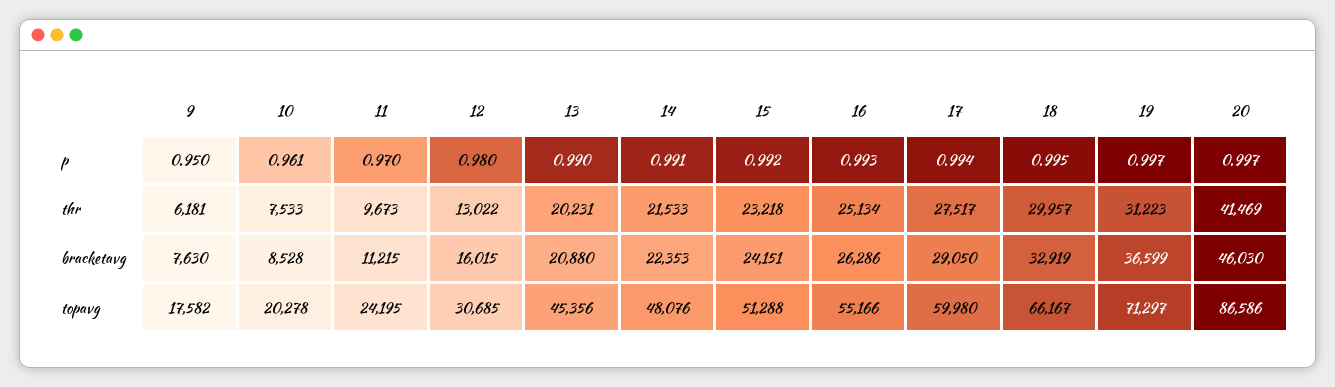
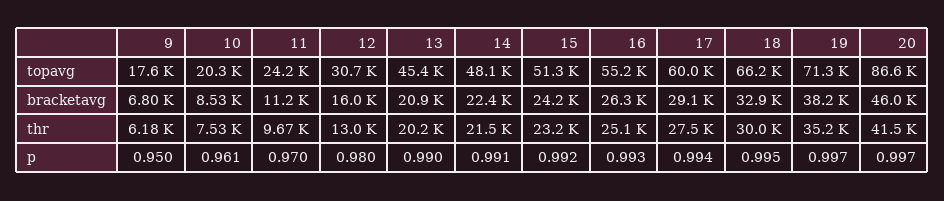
  {
    "9": {
      "p": 0.95,
      "thr": 6181,
-     "bracketavg": 7630,
+     "bracketavg": 6800,
      "topavg": 17582
    },
    "10": {
      "p": 0.961,
      "thr": 7533,
      "bracketavg": 8528,
      "topavg": 20278
    },
    "11": {
      "p": 0.97,
      "thr": 9673,
      "bracketavg": 11215,
      "topavg": 24195
    },
    "12": {
      "p": 0.98,
      "thr": 13022,
      "bracketavg": 16015,
      "topavg": 30685
    },
    "13": {
      "p": 0.99,
      "thr": 20231,
      "bracketavg": 20880,
      "topavg": 45356
    },
    "14": {
      "p": 0.991,
      "thr": 21533,
      "bracketavg": 22353,
      "topavg": 48076
    },
    "15": {
      "p": 0.992,
      "thr": 23218,
      "bracketavg": 24151,
      "topavg": 51288
    },
    "16": {
      "p": 0.993,
      "thr": 25134,
      "bracketavg": 26286,
      "topavg": 55166
    },
    "17": {
      "p": 0.994,
      "thr": 27517,
      "bracketavg": 29050,
      "topavg": 59980
    },
    "18": {
      "p": 0.995,
      "thr": 29957,
      "bracketavg": 32919,
      "topavg": 66167
    },
    "19": {
      "p": 0.997,
-     "thr": 31223,
+     "thr": 35200,
-     "bracketavg": 36599,
+     "bracketavg": 38200,
      "topavg": 71297
    },
    "20": {
      "p": 0.997,
      "thr": 41469,
      "bracketavg": 46030,
      "topavg": 86586
    }
  }

